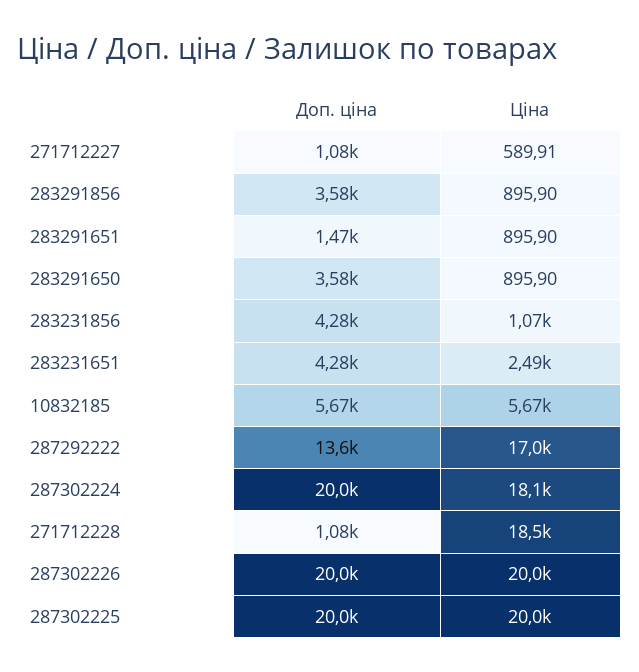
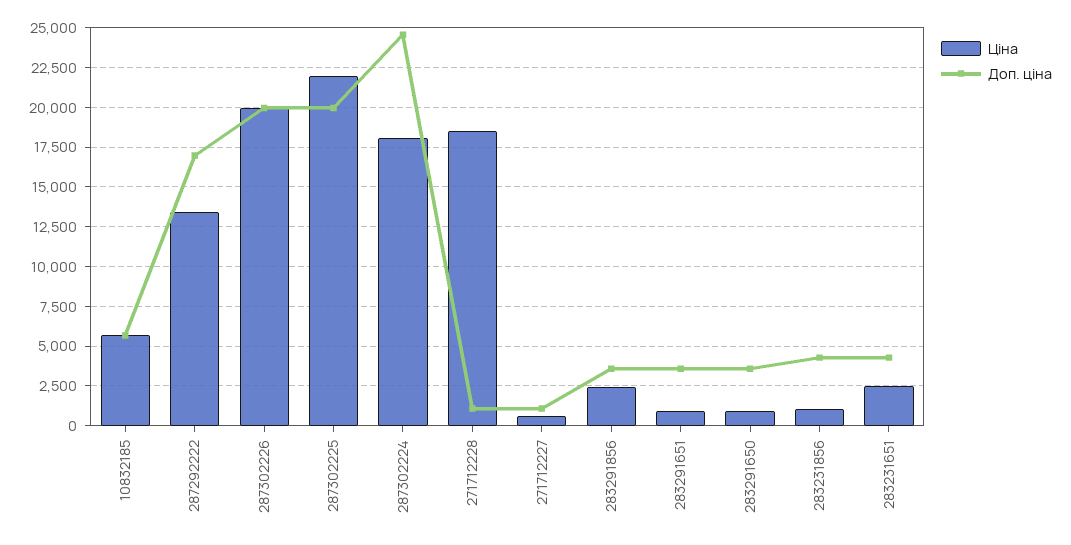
  {
    "Доп. ціна": {
      "271712227": 1080,
      "283291856": 3580,
-     "283291651": 1470,
+     "283291651": 3500,
      "283291650": 3580,
      "283231856": 4280,
      "283231651": 4280,
      "10832185": 5670,
-     "287292222": 13600,
+     "287292222": 17000,
-     "287302224": 20000,
+     "287302224": 24500,
      "271712228": 1080,
      "287302226": 20000,
      "287302225": 20000
    },
    "Ціна": {
      "271712227": 589.91,
-     "283291856": 895.9,
+     "283291856": 2500,
      "283291651": 895.9,
      "283291650": 895.9,
      "283231856": 1070,
      "283231651": 2490,
      "10832185": 5670,
-     "287292222": 17000,
+     "287292222": 13500,
      "287302224": 18100,
      "271712228": 18500,
      "287302226": 20000,
-     "287302225": 20000
+     "287302225": 22000
    }
  }

